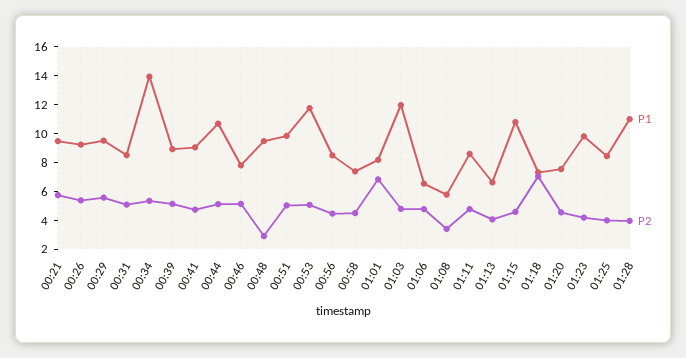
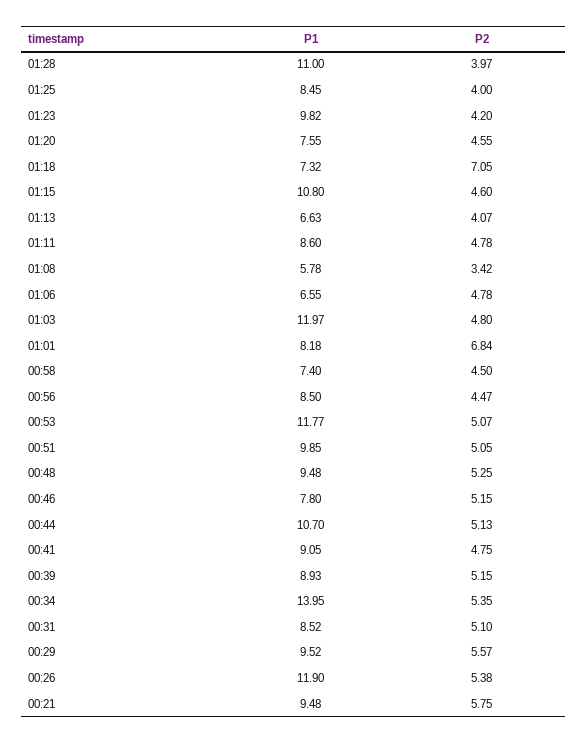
  {
    "P1": {
      "00:21": 9.48,
-     "00:26": 9,
+     "00:26": 11.9,
      "00:29": 9.52,
      "00:31": 8.52,
      "00:34": 13.95,
      "00:39": 8.93,
      "00:41": 9.05,
      "00:44": 10.7,
      "00:46": 7.8,
      "00:48": 9.48,
      "00:51": 9.85,
      "00:53": 11.77,
      "00:56": 8.5,
      "00:58": 7.4,
      "01:01": 8.18,
      "01:03": 11.97,
      "01:06": 6.55,
      "01:08": 5.78,
      "01:11": 8.6,
      "01:13": 6.63,
      "01:15": 10.8,
      "01:18": 7.32,
      "01:20": 7.55,
      "01:23": 9.82,
      "01:25": 8.45,
      "01:28": 11
    },
    "P2": {
      "00:21": 5.75,
      "00:26": 5.38,
      "00:29": 5.57,
      "00:31": 5.1,
      "00:34": 5.35,
      "00:39": 5.15,
      "00:41": 4.75,
      "00:44": 5.13,
      "00:46": 5.15,
-     "00:48": 3,
+     "00:48": 5.25,
      "00:51": 5.05,
      "00:53": 5.07,
      "00:56": 4.47,
      "00:58": 4.5,
      "01:01": 6.84,
      "01:03": 4.8,
      "01:06": 4.78,
      "01:08": 3.42,
      "01:11": 4.78,
      "01:13": 4.07,
      "01:15": 4.6,
      "01:18": 7.05,
      "01:20": 4.55,
      "01:23": 4.2,
      "01:25": 4,
      "01:28": 3.97
    }
  }

